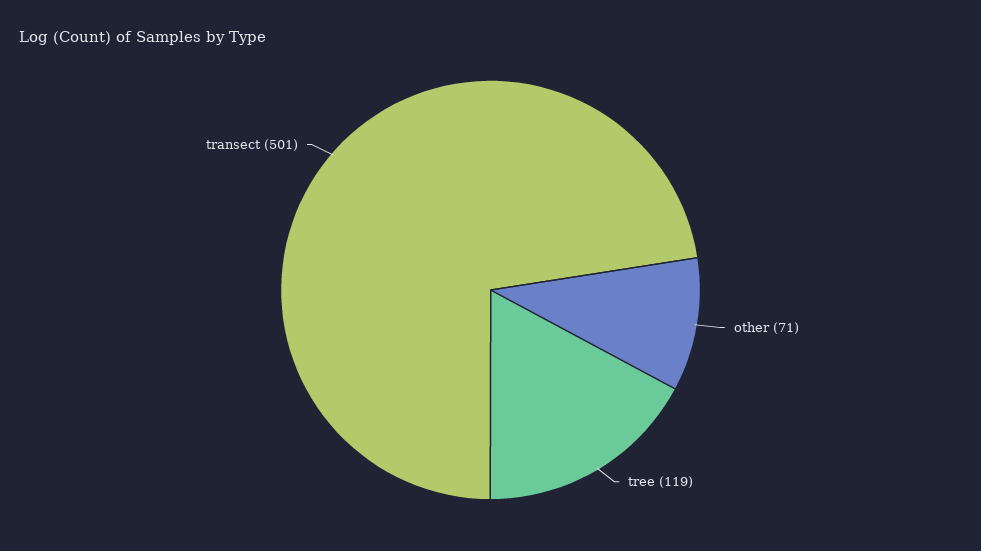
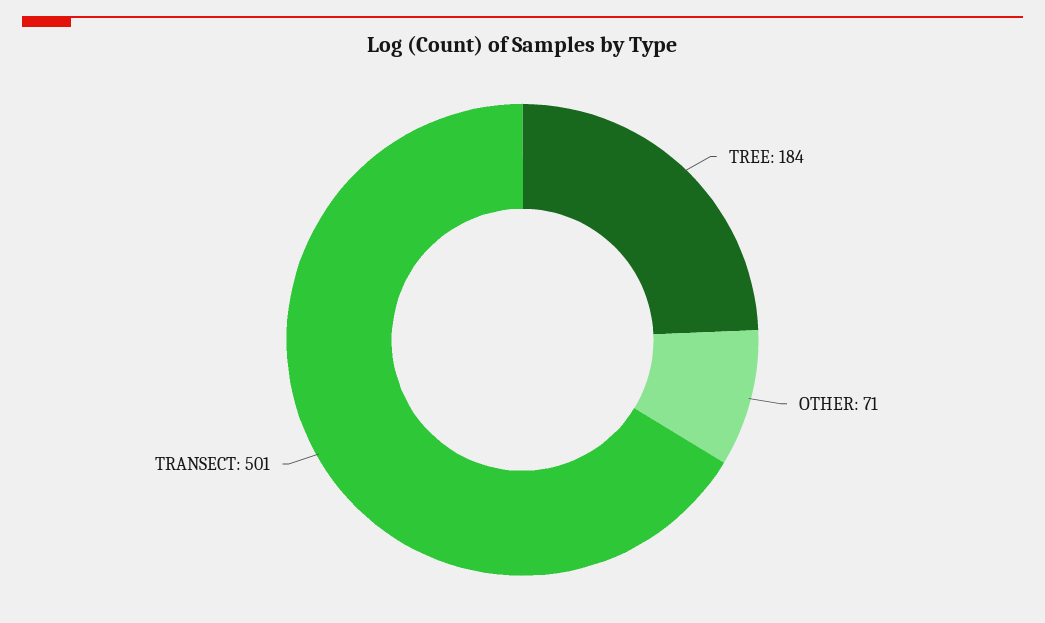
  {
    "other": 71,
-   "tree": 119,
+   "tree": 184,
    "transect": 501
  }

